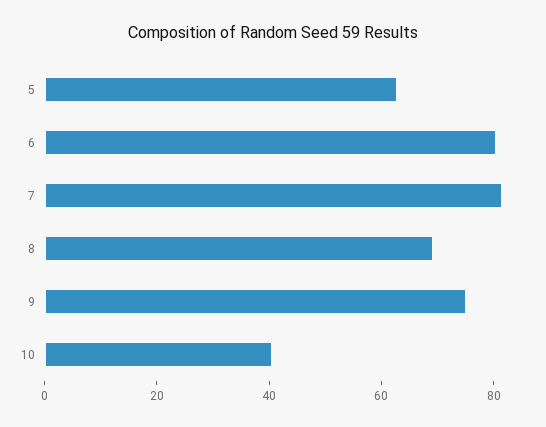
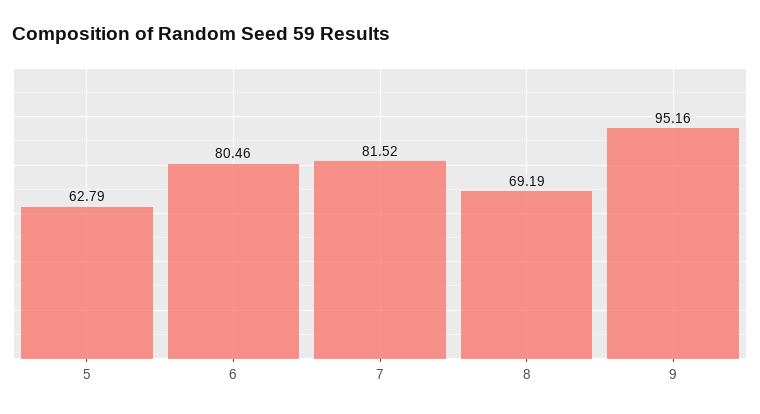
  {
    "5": 62.79,
    "6": 80.46,
    "7": 81.52,
    "8": 69.19,
-   "9": 75,
+   "9": 95.16
-   "10": 40
  }

